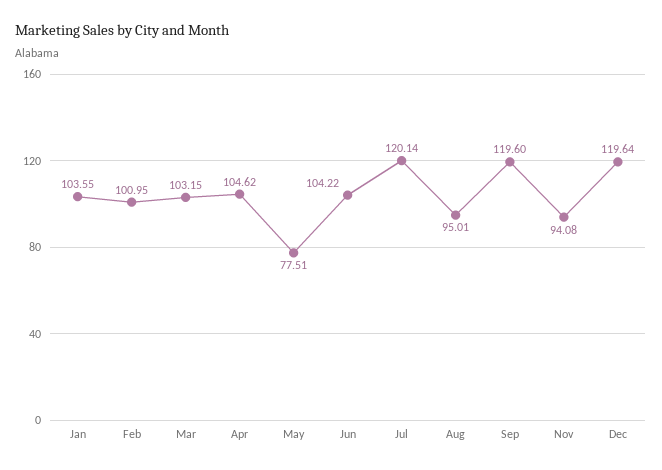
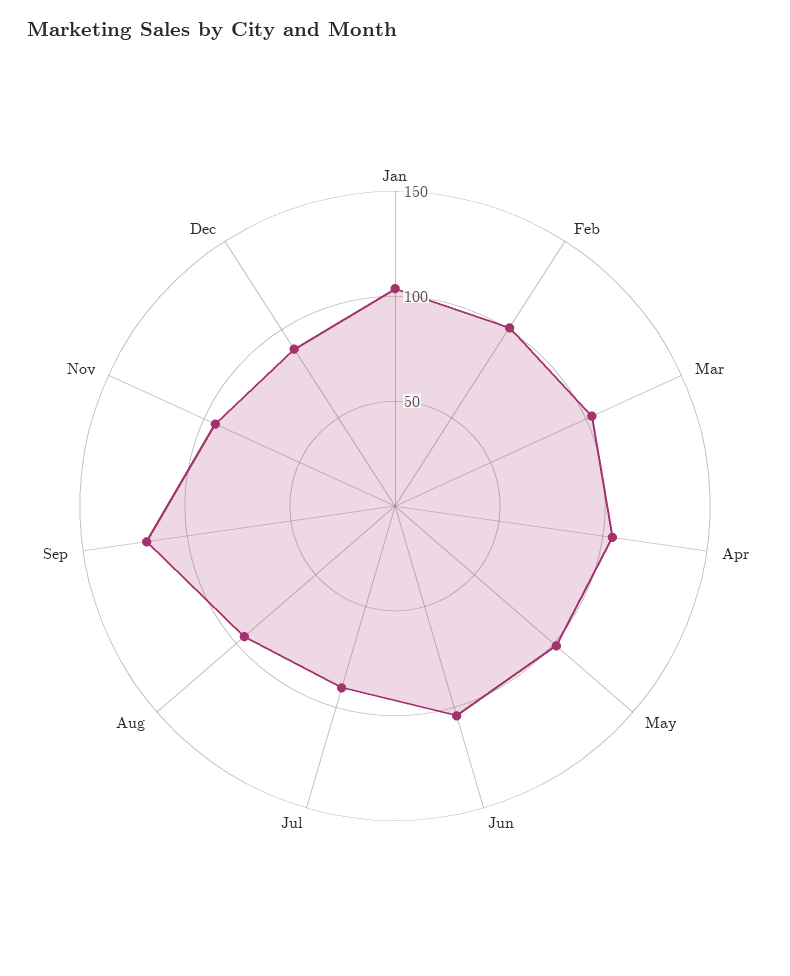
  {
    "Jan": 103.55,
    "Feb": 100.95,
    "Mar": 103.15,
    "Apr": 104.62,
-   "May": 77.51,
+   "May": 100,
    "Jun": 104.22,
-   "Jul": 120.14,
+   "Jul": 90,
    "Aug": 95.01,
    "Sep": 119.6,
    "Nov": 94.08,
-   "Dec": 119.64
+   "Dec": 90
  }

